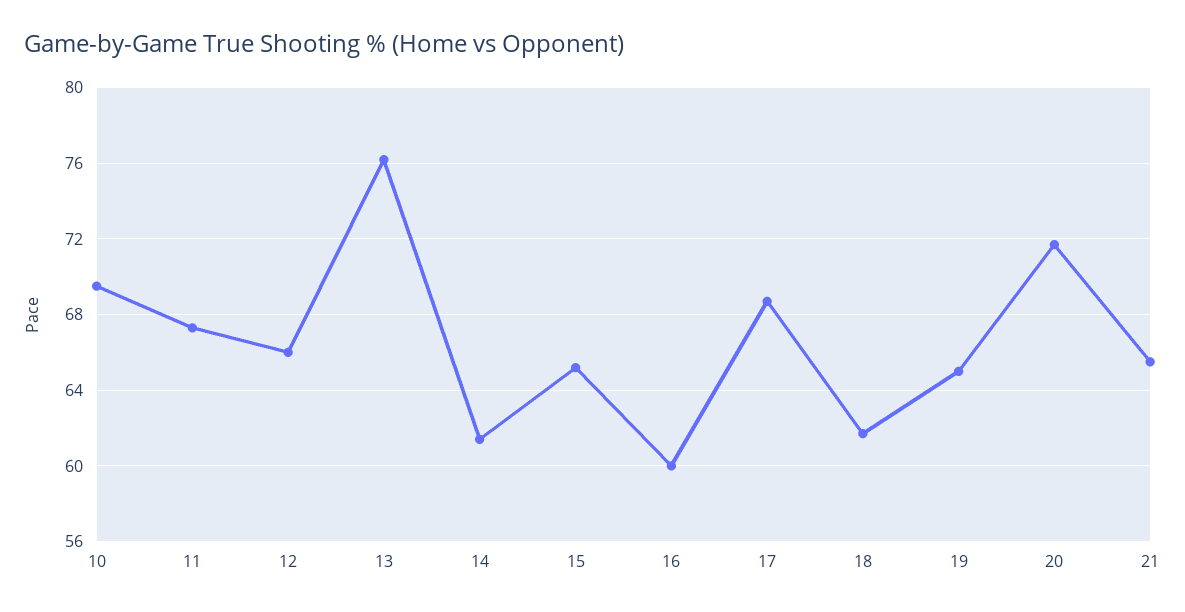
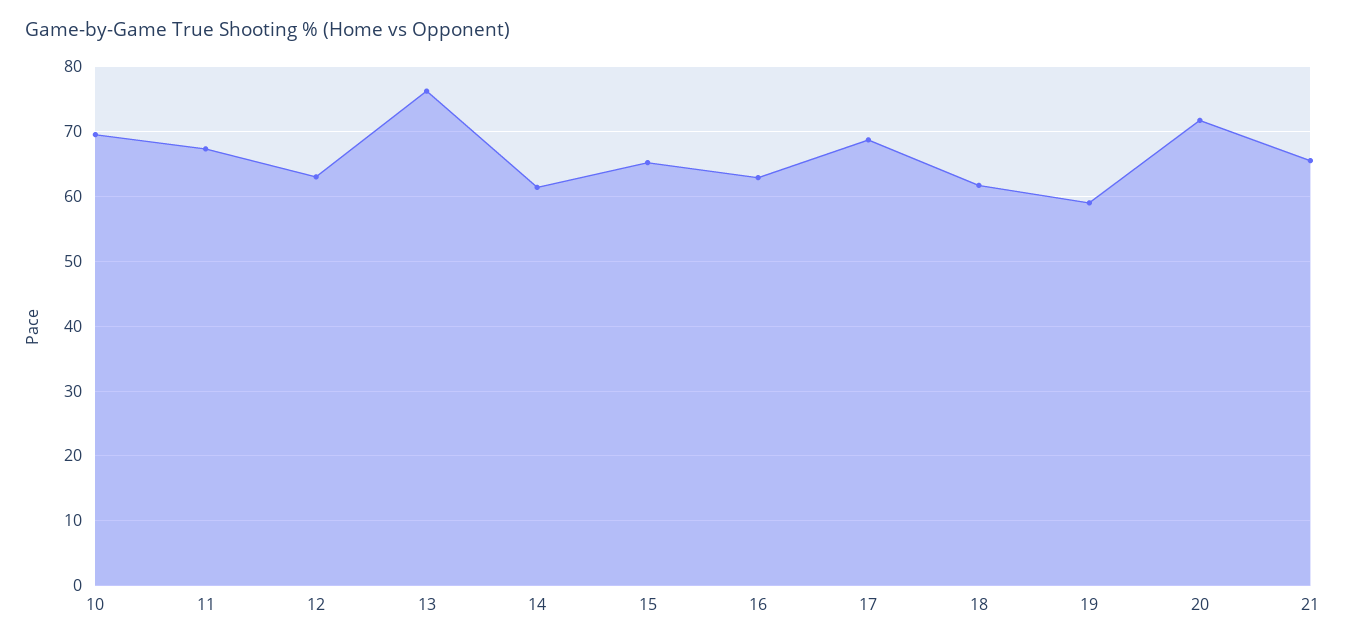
  {
    "10": 69.5,
    "11": 67.5,
-   "12": 66,
+   "12": 63,
    "13": 76,
    "14": 61.5,
    "15": 65,
-   "16": 60,
+   "16": 63,
    "17": 68.5,
    "18": 61.5,
-   "19": 65,
+   "19": 59,
    "20": 71.5,
    "21": 65.5
  }

